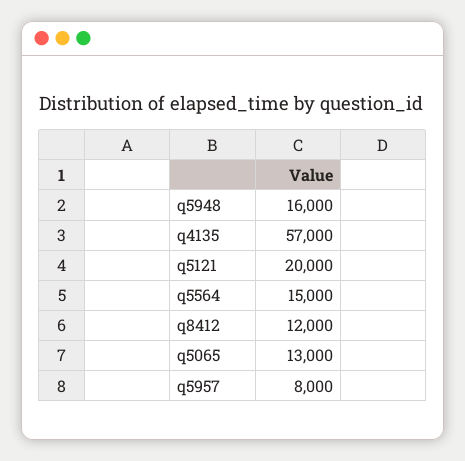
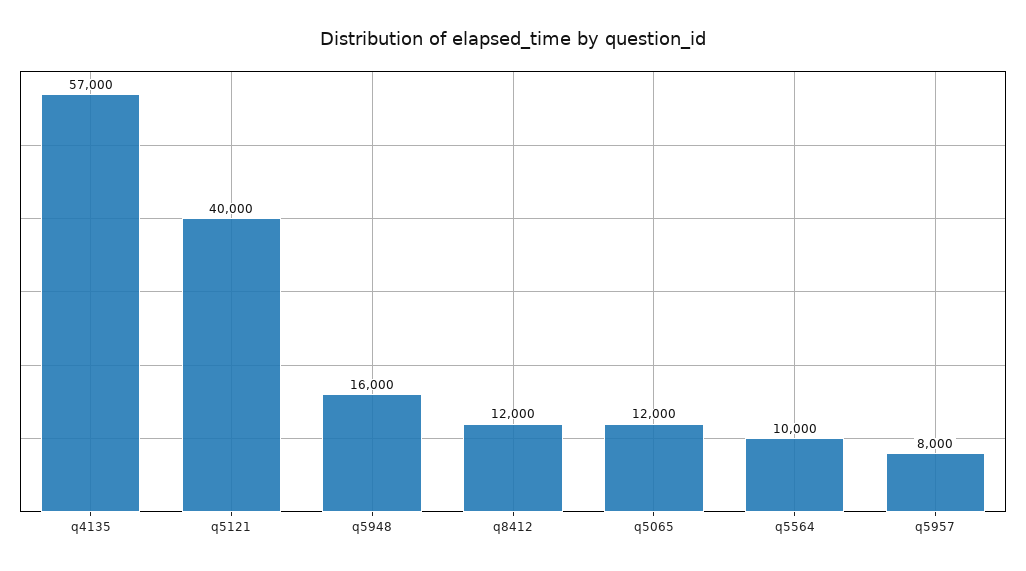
  {
    "q5948": 16000,
    "q4135": 57000,
-   "q5121": 20000,
+   "q5121": 40000,
-   "q5564": 15000,
+   "q5564": 10000,
    "q8412": 12000,
-   "q5065": 13000,
+   "q5065": 12000,
    "q5957": 8000
  }

